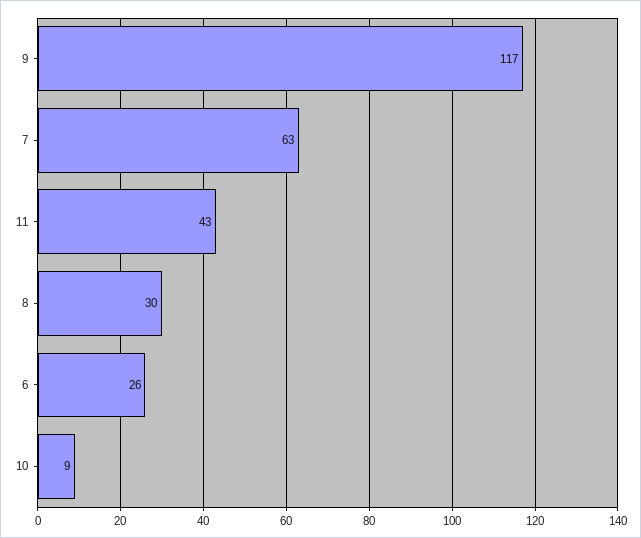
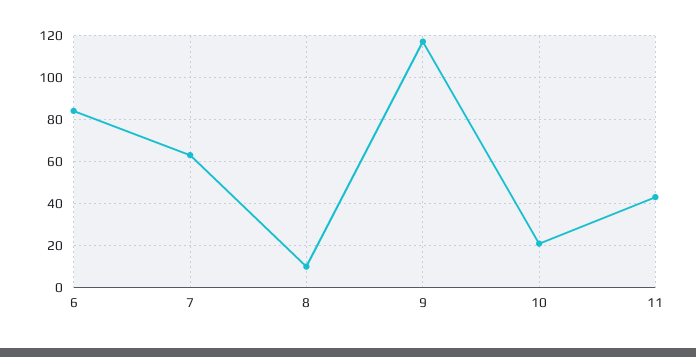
  {
    "9": 117,
    "7": 63,
    "11": 43,
-   "8": 30,
+   "8": 10,
-   "6": 26,
+   "6": 85,
-   "10": 9
+   "10": 20
  }

